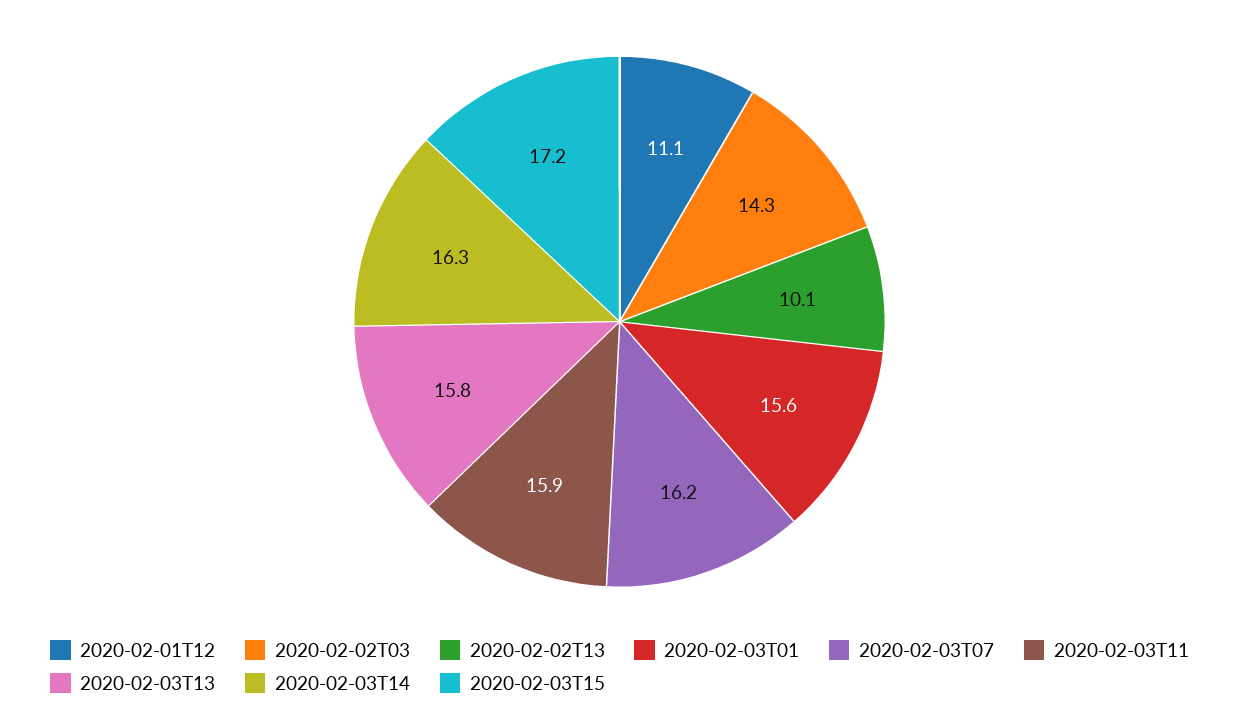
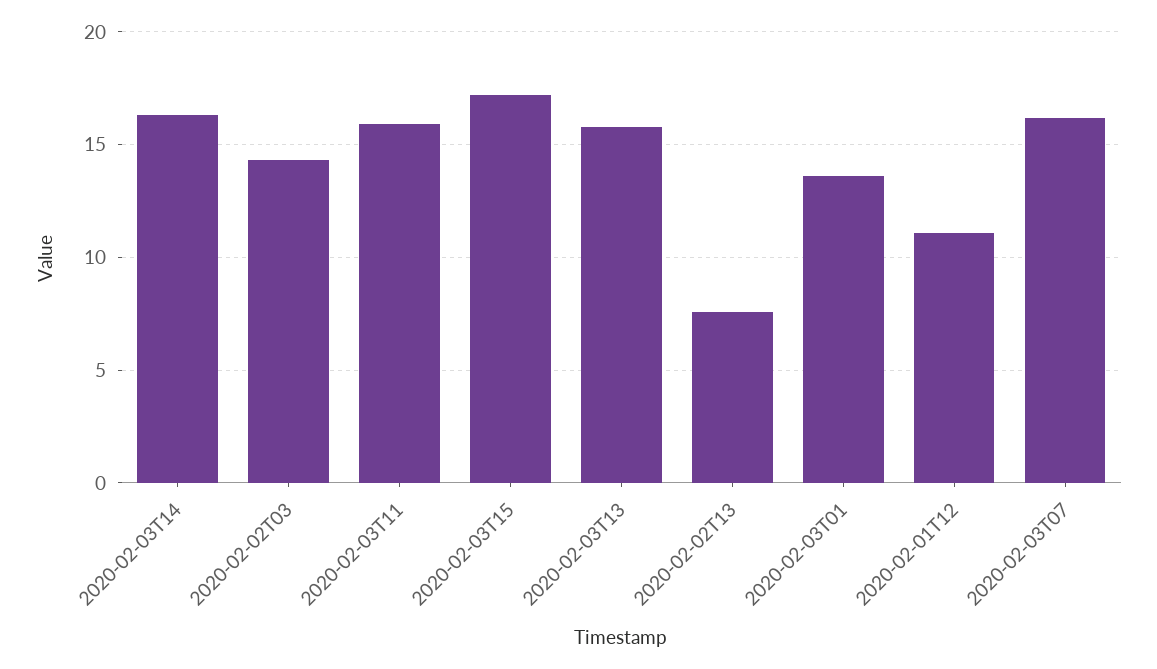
  {
    "2020-02-01T12": 11.1,
    "2020-02-02T03": 14.3,
-   "2020-02-02T13": 10.1,
+   "2020-02-02T13": 7.5,
-   "2020-02-03T01": 15.6,
+   "2020-02-03T01": 13.5,
    "2020-02-03T07": 16.2,
    "2020-02-03T11": 15.9,
    "2020-02-03T13": 15.8,
    "2020-02-03T14": 16.3,
    "2020-02-03T15": 17.2
  }

